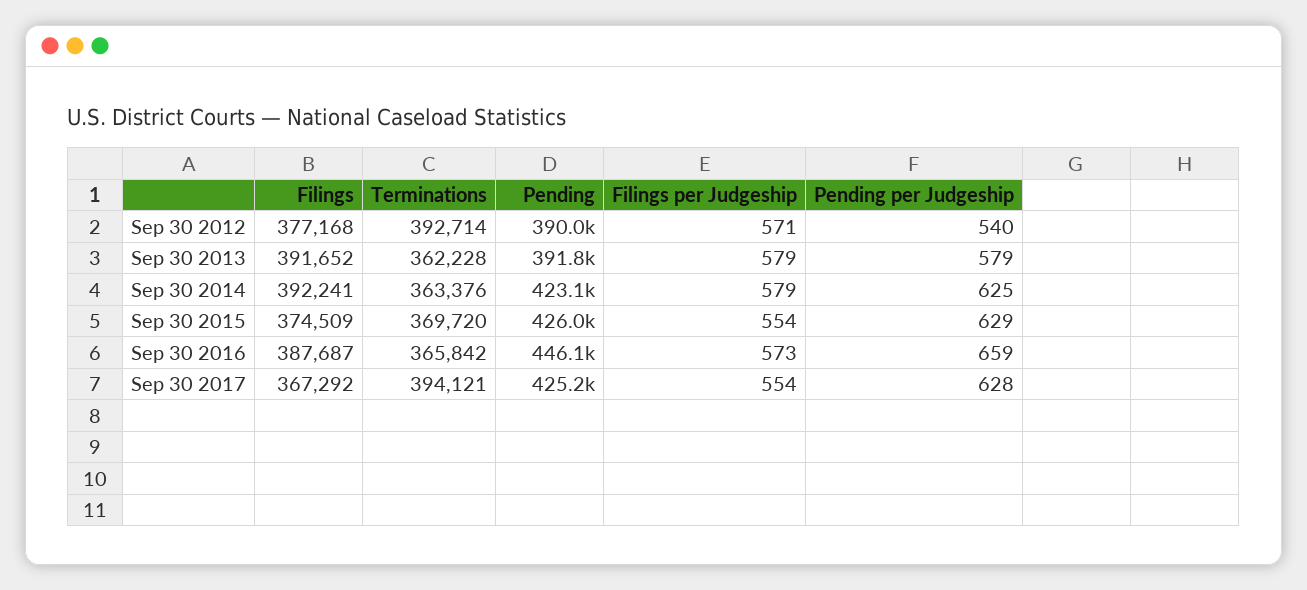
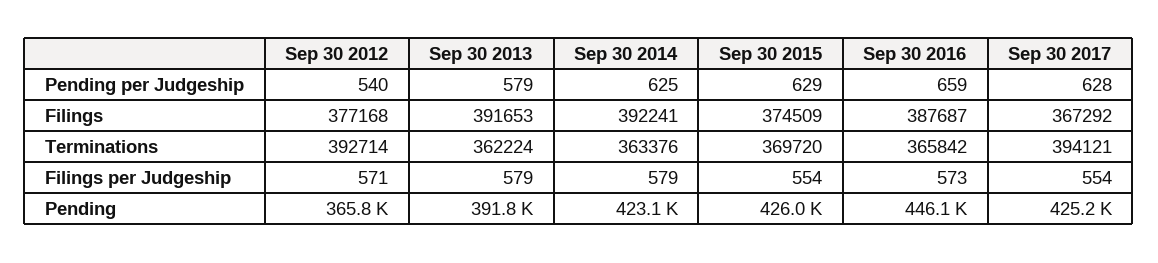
  {
    "Filings": {
      "Sep 30 2012": 377168,
-     "Sep 30 2013": 391652,
+     "Sep 30 2013": 391653,
      "Sep 30 2014": 392241,
      "Sep 30 2015": 374509,
      "Sep 30 2016": 387687,
      "Sep 30 2017": 367292
    },
    "Terminations": {
      "Sep 30 2012": 392714,
-     "Sep 30 2013": 362228,
+     "Sep 30 2013": 362224,
      "Sep 30 2014": 363376,
      "Sep 30 2015": 369720,
      "Sep 30 2016": 365842,
      "Sep 30 2017": 394121
    },
    "Pending": {
-     "Sep 30 2012": 390000,
+     "Sep 30 2012": 365800,
      "Sep 30 2013": 391800,
      "Sep 30 2014": 423100,
      "Sep 30 2015": 426000,
      "Sep 30 2016": 446100,
      "Sep 30 2017": 425200
    },
    "Filings per Judgeship": {
      "Sep 30 2012": 571,
      "Sep 30 2013": 579,
      "Sep 30 2014": 579,
      "Sep 30 2015": 554,
      "Sep 30 2016": 573,
      "Sep 30 2017": 554
    },
    "Pending per Judgeship": {
      "Sep 30 2012": 540,
      "Sep 30 2013": 579,
      "Sep 30 2014": 625,
      "Sep 30 2015": 629,
      "Sep 30 2016": 659,
      "Sep 30 2017": 628
    }
  }

